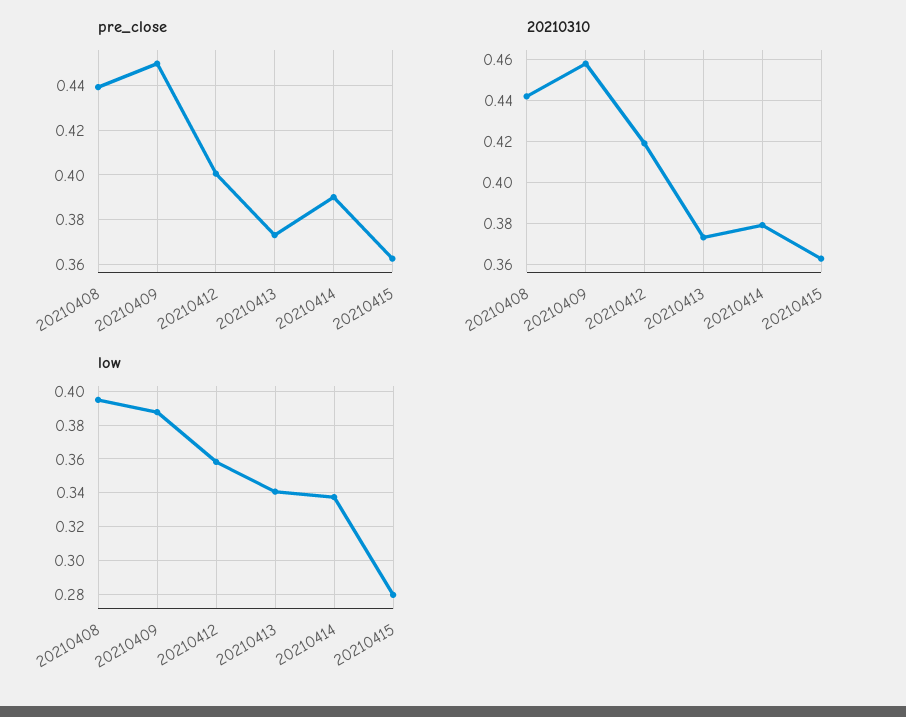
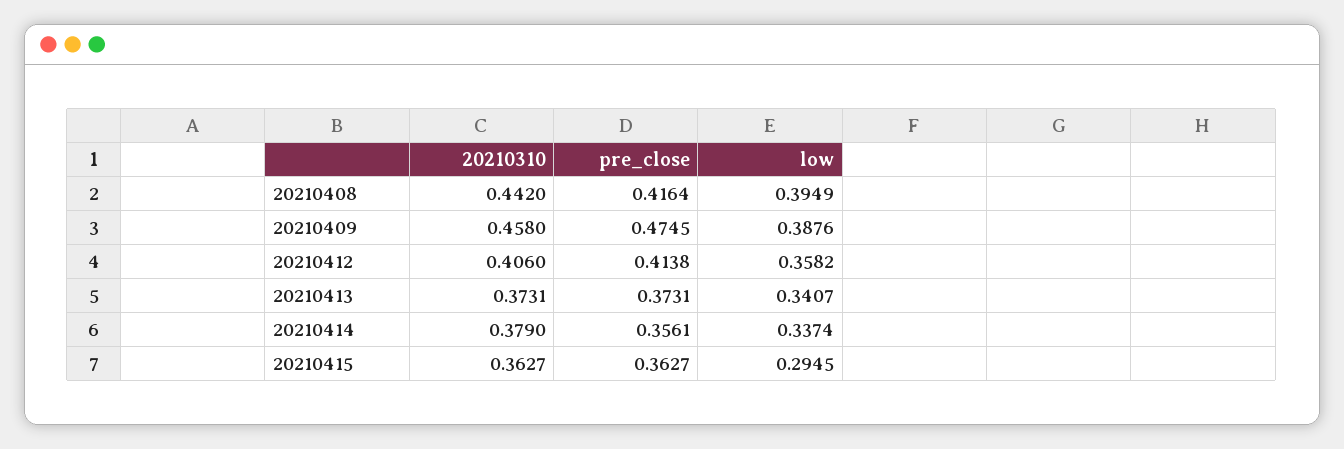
  {
    "pre_close": {
-     "20210408": 0.44,
+     "20210408": 0.4164,
-     "20210409": 0.45,
+     "20210409": 0.4745,
-     "20210412": 0.4,
+     "20210412": 0.4138,
      "20210413": 0.3731,
-     "20210414": 0.39,
+     "20210414": 0.3561,
      "20210415": 0.3627
    },
    "20210310": {
      "20210408": 0.442,
      "20210409": 0.458,
-     "20210412": 0.42,
+     "20210412": 0.406,
      "20210413": 0.3731,
      "20210414": 0.379,
      "20210415": 0.3627
    },
    "low": {
      "20210408": 0.3949,
      "20210409": 0.3876,
      "20210412": 0.3582,
      "20210413": 0.3407,
      "20210414": 0.3374,
-     "20210415": 0.28
+     "20210415": 0.2945
    }
  }

